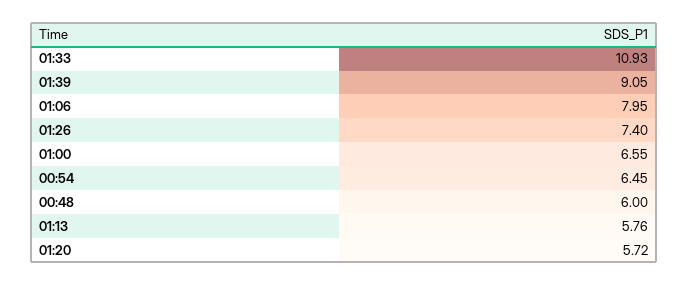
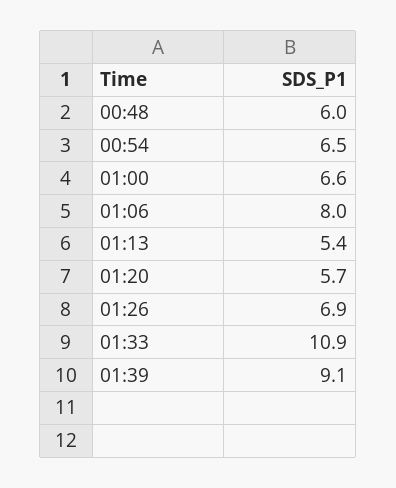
  {
    "01:33": 10.93,
    "01:39": 9.05,
    "01:06": 7.95,
-   "01:26": 7.4,
+   "01:26": 6.9,
    "01:00": 6.55,
    "00:54": 6.45,
    "00:48": 6,
-   "01:13": 5.76,
+   "01:13": 5.4,
    "01:20": 5.72
  }

